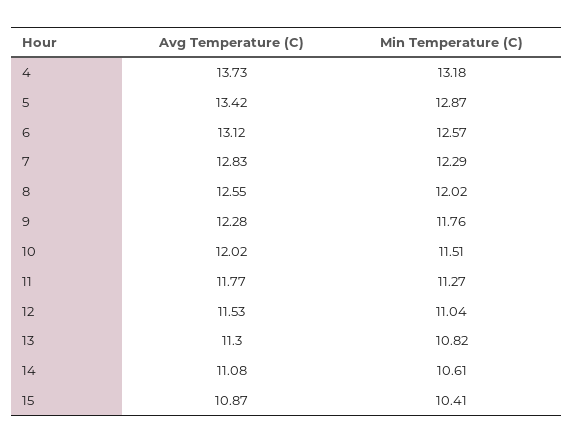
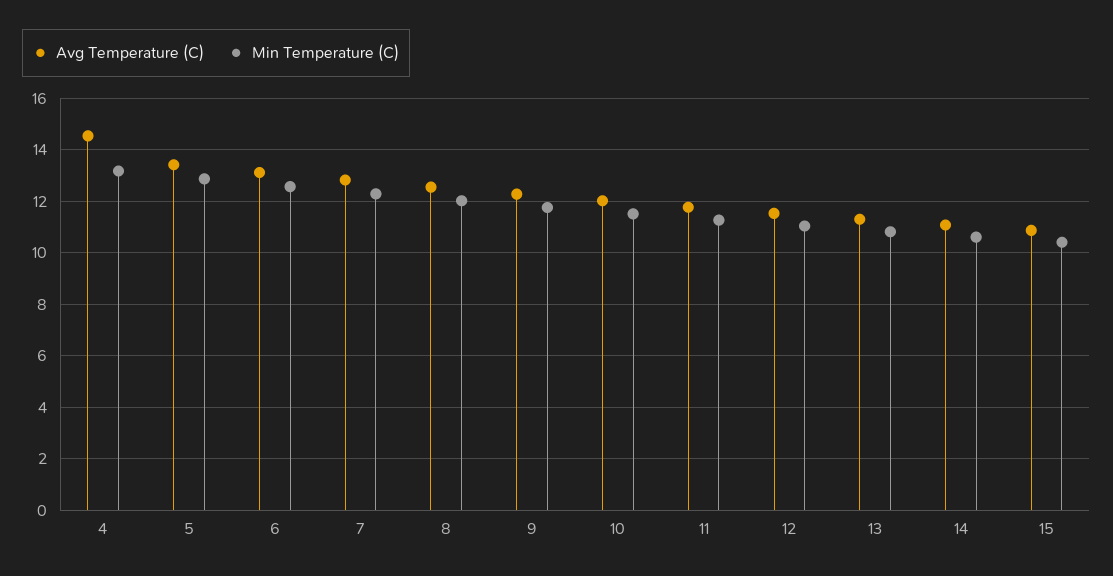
  {
    "Avg Temperature (C)": {
-     "4": 13.73,
+     "4": 14.5,
      "5": 13.42,
      "6": 13.12,
      "7": 12.83,
      "8": 12.55,
      "9": 12.28,
      "10": 12.02,
      "11": 11.77,
      "12": 11.53,
      "13": 11.3,
      "14": 11.08,
      "15": 10.87
    },
    "Min Temperature (C)": {
      "4": 13.18,
      "5": 12.87,
      "6": 12.57,
      "7": 12.29,
      "8": 12.02,
      "9": 11.76,
      "10": 11.51,
      "11": 11.27,
      "12": 11.04,
      "13": 10.82,
      "14": 10.61,
      "15": 10.41
    }
  }

